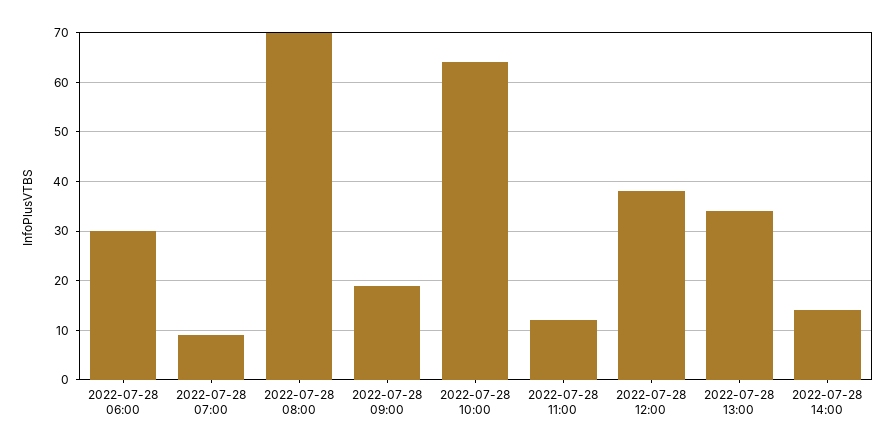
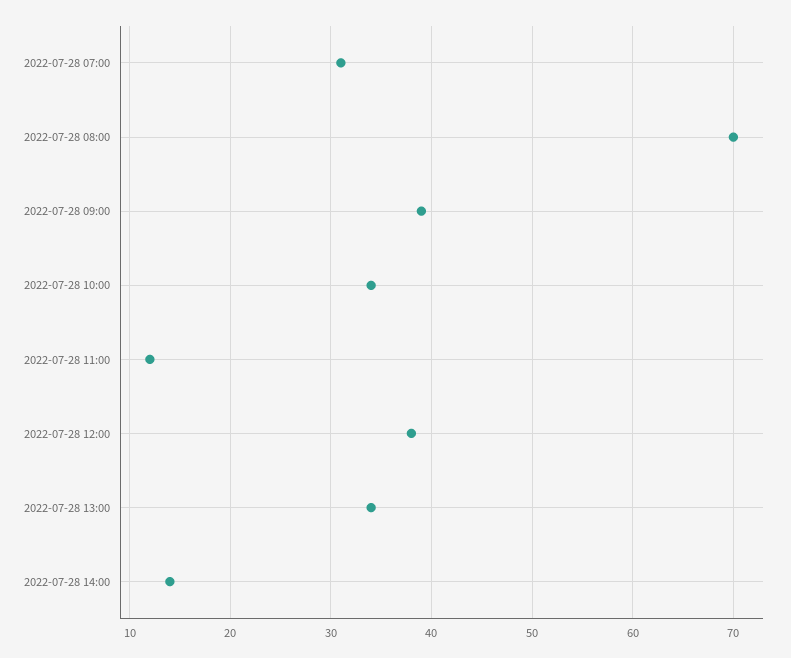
  {
-   "2022-07-28 06:00": 30,
-   "2022-07-28 07:00": 10,
+   "2022-07-28 07:00": 31,
    "2022-07-28 08:00": 70,
-   "2022-07-28 09:00": 20,
+   "2022-07-28 09:00": 39,
-   "2022-07-28 10:00": 65,
+   "2022-07-28 10:00": 34,
    "2022-07-28 11:00": 12,
    "2022-07-28 12:00": 38,
    "2022-07-28 13:00": 34,
    "2022-07-28 14:00": 14
  }

